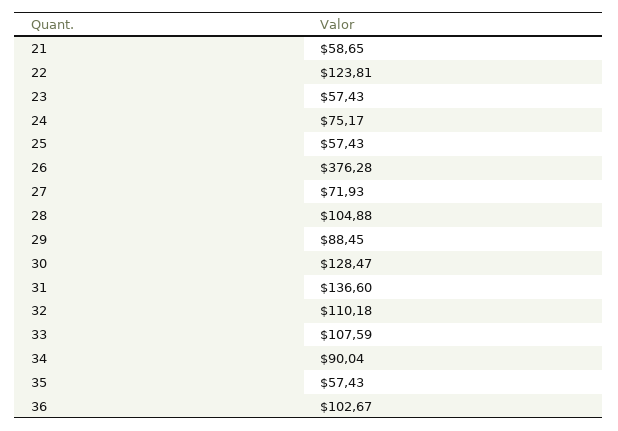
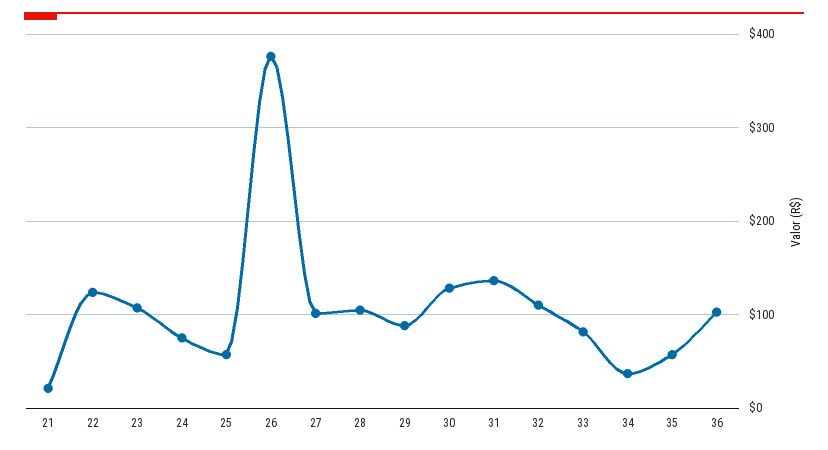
  {
-   "21": 58.65,
+   "21": 20,
    "22": 123.81,
-   "23": 57.43,
+   "23": 110,
    "24": 75.17,
    "25": 57.43,
    "26": 376.28,
-   "27": 71.93,
+   "27": 100,
    "28": 104.88,
    "29": 88.45,
    "30": 128.47,
    "31": 136.6,
    "32": 110.18,
-   "33": 107.59,
+   "33": 80,
-   "34": 90.04,
+   "34": 40,
    "35": 57.43,
    "36": 102.67
  }

